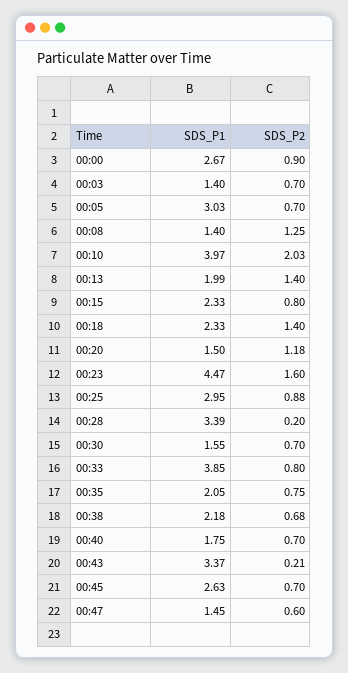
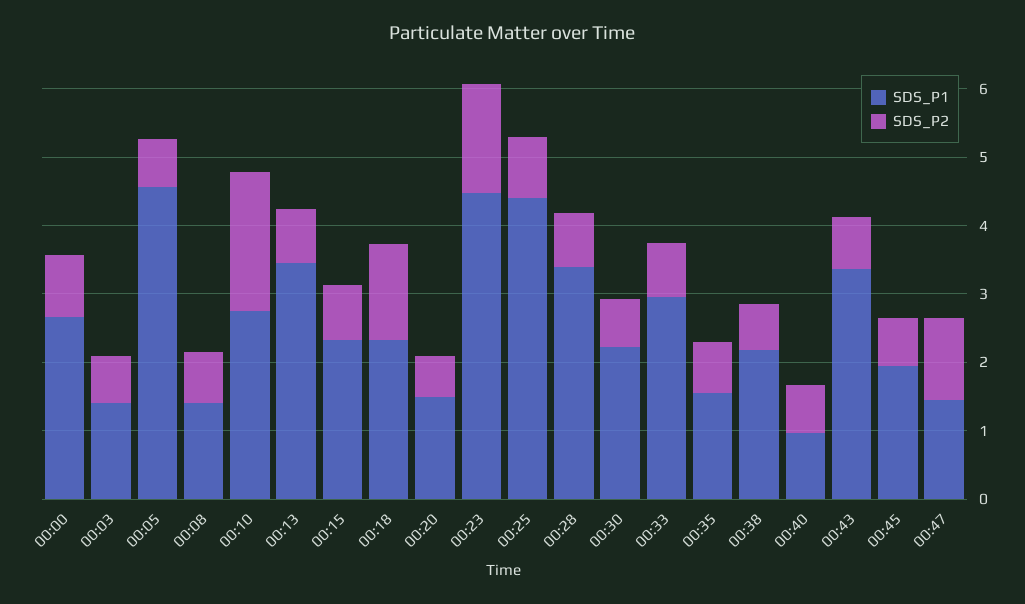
  {
    "SDS_P1": {
      "00:00": 2.67,
      "00:03": 1.4,
-     "00:05": 3.03,
+     "00:05": 4.6,
      "00:08": 1.4,
-     "00:10": 3.97,
+     "00:10": 2.8,
-     "00:13": 1.99,
+     "00:13": 3.4,
      "00:15": 2.33,
      "00:18": 2.33,
      "00:20": 1.5,
      "00:23": 4.47,
-     "00:25": 2.95,
+     "00:25": 4.4,
      "00:28": 3.39,
-     "00:30": 1.55,
+     "00:30": 2.2,
-     "00:33": 3.85,
+     "00:33": 3,
-     "00:35": 2.05,
+     "00:35": 1.6,
      "00:38": 2.18,
-     "00:40": 1.75,
+     "00:40": 1,
      "00:43": 3.37,
-     "00:45": 2.63,
+     "00:45": 2,
      "00:47": 1.45
    },
    "SDS_P2": {
      "00:00": 0.9,
      "00:03": 0.7,
      "00:05": 0.7,
-     "00:08": 1.25,
+     "00:08": 0.8,
      "00:10": 2.03,
-     "00:13": 1.4,
+     "00:13": 0.8,
      "00:15": 0.8,
      "00:18": 1.4,
-     "00:20": 1.18,
+     "00:20": 0.6,
      "00:23": 1.6,
      "00:25": 0.88,
-     "00:28": 0.2,
+     "00:28": 0.8,
      "00:30": 0.7,
      "00:33": 0.8,
      "00:35": 0.75,
      "00:38": 0.68,
      "00:40": 0.7,
-     "00:43": 0.21,
+     "00:43": 0.8,
      "00:45": 0.7,
-     "00:47": 0.6
+     "00:47": 1.2
    }
  }

